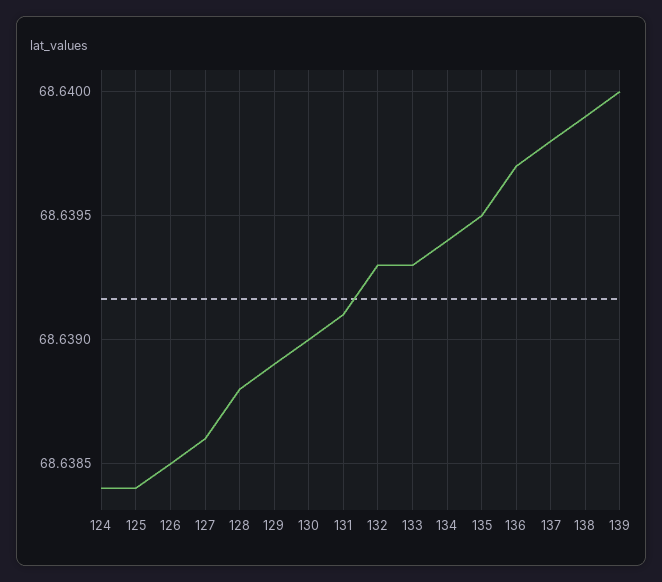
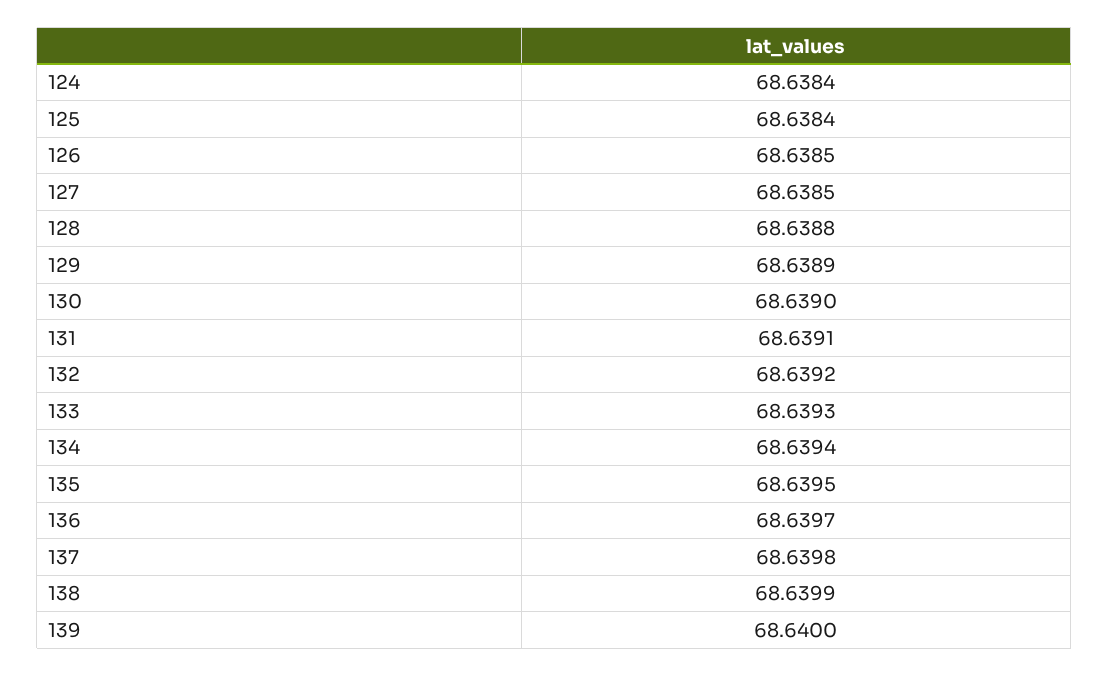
  {
    "124": 68.6384,
    "125": 68.6384,
    "126": 68.6385,
-   "127": 68.6386,
+   "127": 68.6385,
    "128": 68.6388,
    "129": 68.6389,
    "130": 68.639,
    "131": 68.6391,
-   "132": 68.6393,
+   "132": 68.6392,
    "133": 68.6393,
    "134": 68.6394,
    "135": 68.6395,
    "136": 68.6397,
    "137": 68.6398,
    "138": 68.6399,
    "139": 68.64
  }

